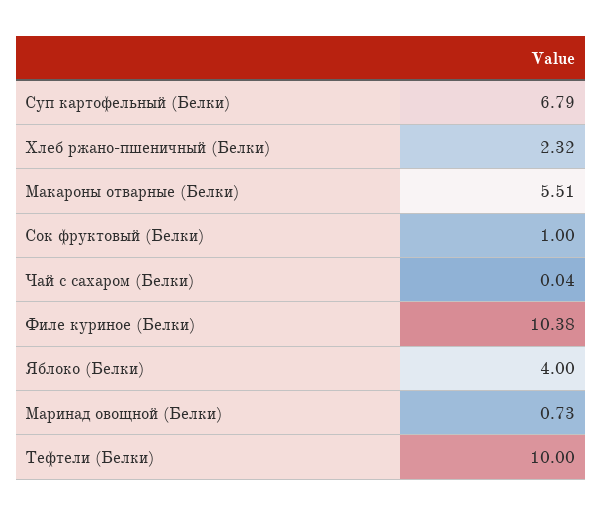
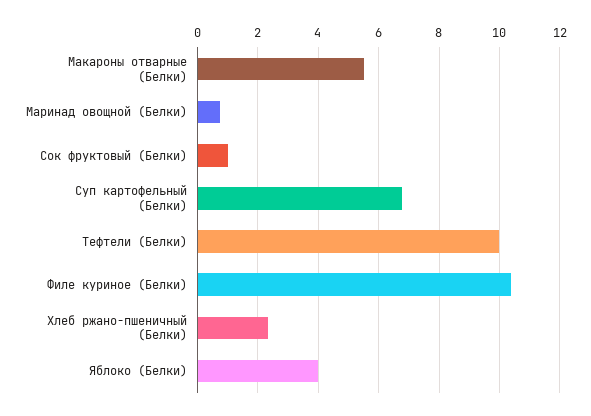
  {
    "Суп картофельный (Белки)": 6.79,
    "Хлеб ржано-пшеничный (Белки)": 2.32,
    "Макароны отварные (Белки)": 5.51,
    "Сок фруктовый (Белки)": 1,
-   "Чай с сахаром (Белки)": 0.04,
    "Филе куриное (Белки)": 10.38,
    "Яблоко (Белки)": 4,
    "Маринад овощной (Белки)": 0.73,
    "Тефтели (Белки)": 10
  }

